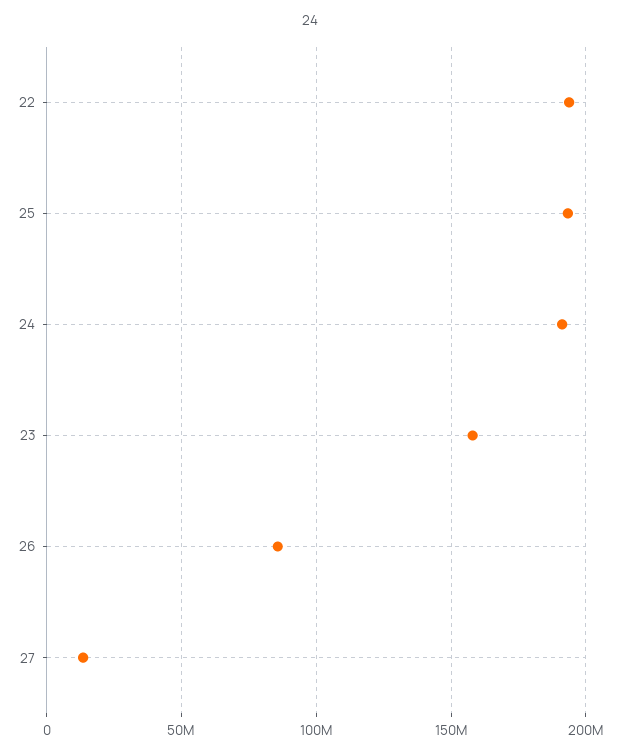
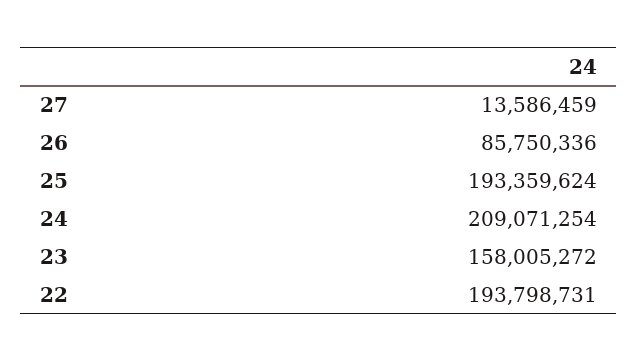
  {
    "22": 193798731,
    "25": 193359624,
-   "24": 190000000,
+   "24": 209071254,
    "23": 158005272,
    "26": 85750336,
    "27": 13586459
  }

